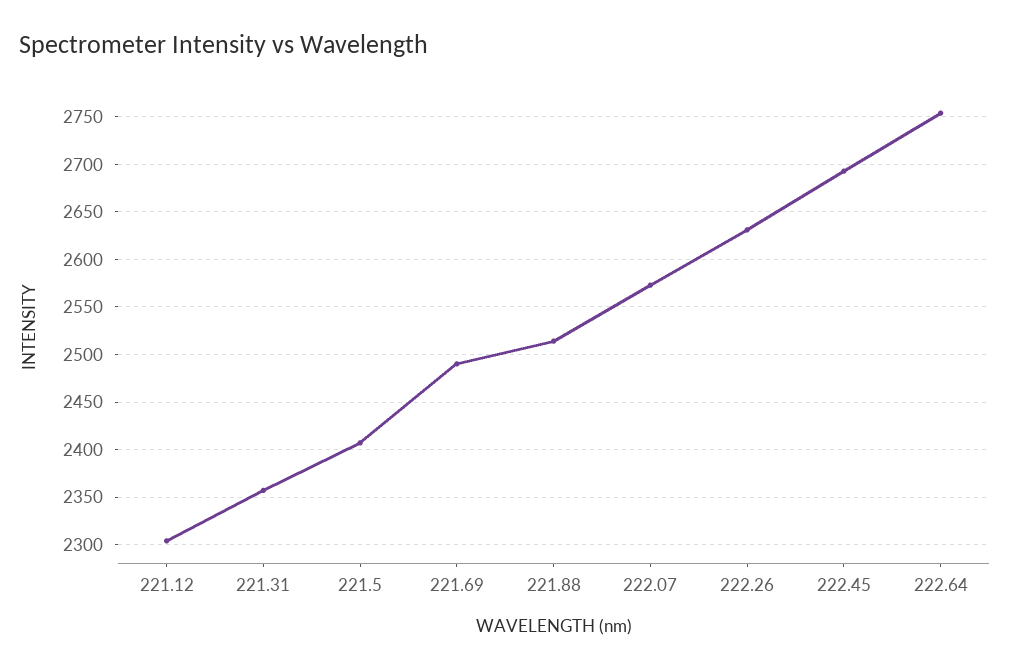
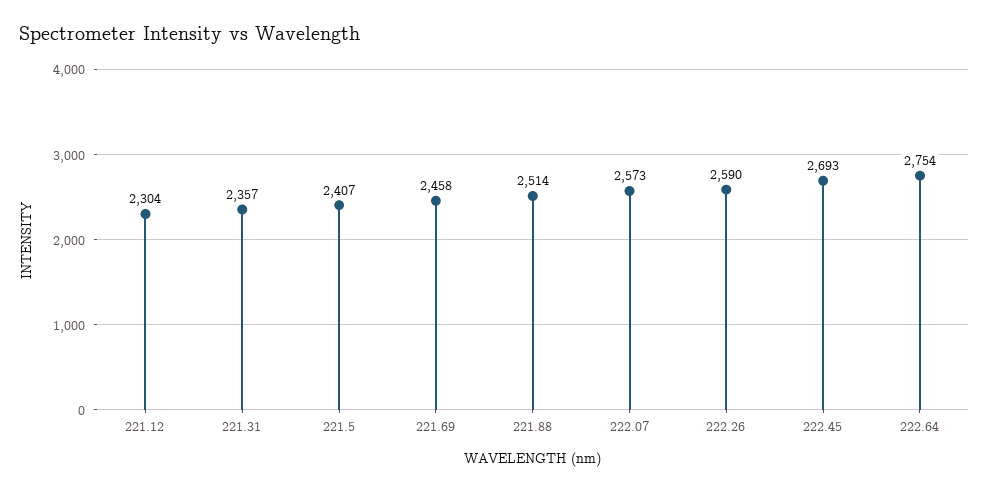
  {
    "221.12": 2304,
    "221.31": 2357,
    "221.5": 2407,
-   "221.69": 2490,
+   "221.69": 2458,
    "221.88": 2514,
    "222.07": 2573,
-   "222.26": 2630,
+   "222.26": 2590,
    "222.45": 2693,
    "222.64": 2754
  }

